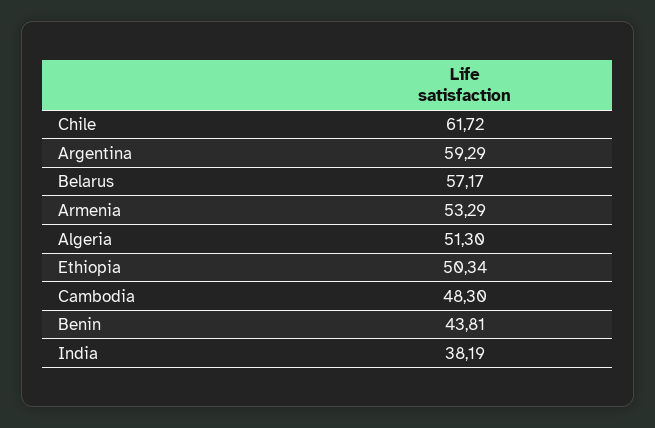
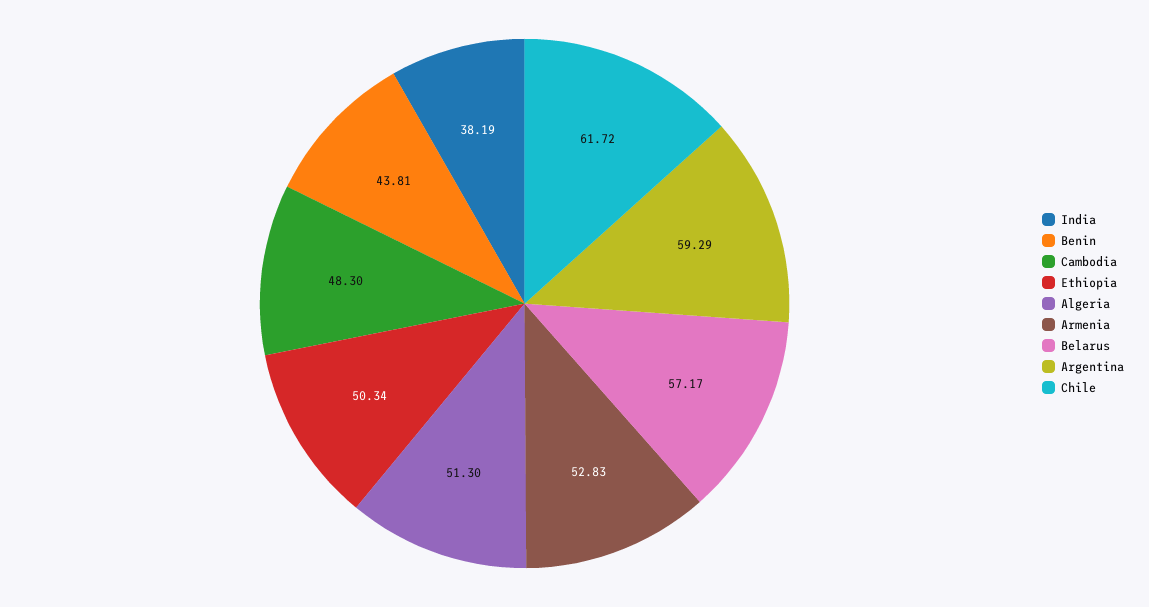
  {
    "Chile": 61.72,
    "Argentina": 59.29,
    "Belarus": 57.17,
-   "Armenia": 53.29,
+   "Armenia": 52.83,
    "Algeria": 51.3,
    "Ethiopia": 50.34,
    "Cambodia": 48.3,
    "Benin": 43.81,
    "India": 38.19
  }

